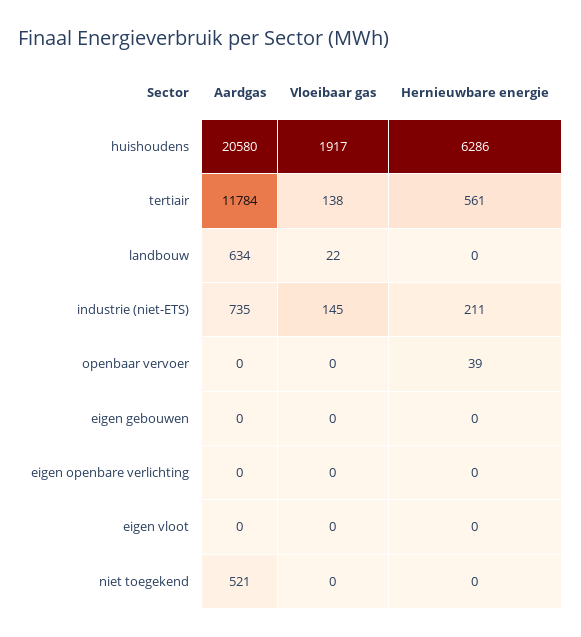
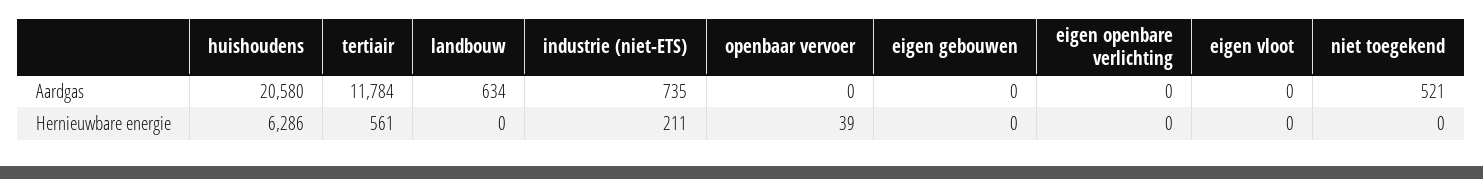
  {
    "Aardgas": {
      "huishoudens": 20580,
      "tertiair": 11784,
      "landbouw": 634,
      "industrie (niet-ETS)": 735,
      "openbaar vervoer": 0,
      "eigen gebouwen": 0,
      "eigen openbare verlichting": 0,
      "eigen vloot": 0,
      "niet toegekend": 521
    },
-   "Vloeibaar gas": {
-     "huishoudens": 1917,
-     "tertiair": 138,
-     "landbouw": 22,
-     "industrie (niet-ETS)": 145,
-     "openbaar vervoer": 0,
-     "eigen gebouwen": 0,
-     "eigen openbare verlichting": 0,
-     "eigen vloot": 0,
-     "niet toegekend": 0
-   },
    "Hernieuwbare energie": {
      "huishoudens": 6286,
      "tertiair": 561,
      "landbouw": 0,
      "industrie (niet-ETS)": 211,
      "openbaar vervoer": 39,
      "eigen gebouwen": 0,
      "eigen openbare verlichting": 0,
      "eigen vloot": 0,
      "niet toegekend": 0
    }
  }

